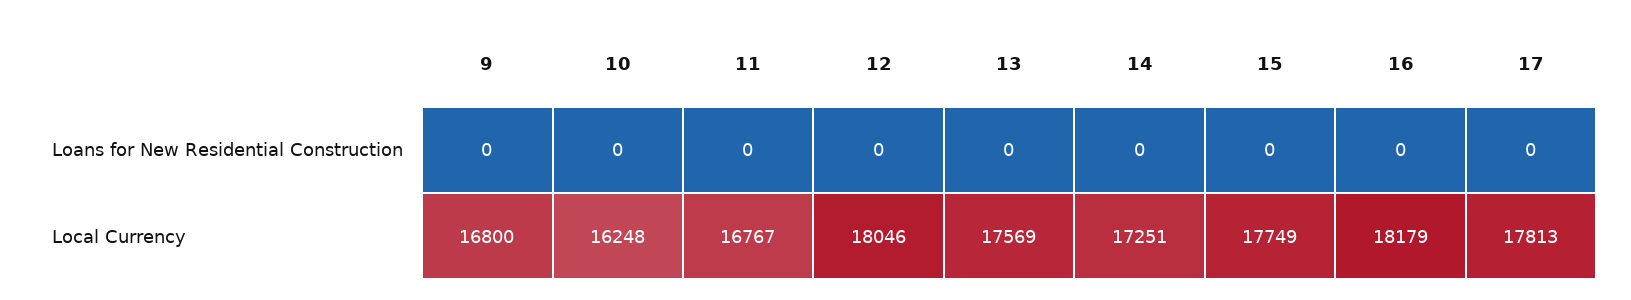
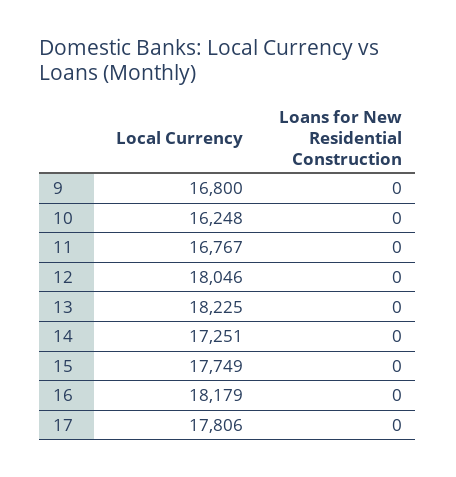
  {
    "9": {
      "Loans for New Residential Construction": 0,
      "Local Currency": 16800
    },
    "10": {
      "Loans for New Residential Construction": 0,
      "Local Currency": 16248
    },
    "11": {
      "Loans for New Residential Construction": 0,
      "Local Currency": 16767
    },
    "12": {
      "Loans for New Residential Construction": 0,
      "Local Currency": 18046
    },
    "13": {
      "Loans for New Residential Construction": 0,
-     "Local Currency": 17569
+     "Local Currency": 18225
    },
    "14": {
      "Loans for New Residential Construction": 0,
      "Local Currency": 17251
    },
    "15": {
      "Loans for New Residential Construction": 0,
      "Local Currency": 17749
    },
    "16": {
      "Loans for New Residential Construction": 0,
      "Local Currency": 18179
    },
    "17": {
      "Loans for New Residential Construction": 0,
-     "Local Currency": 17813
+     "Local Currency": 17806
    }
  }

